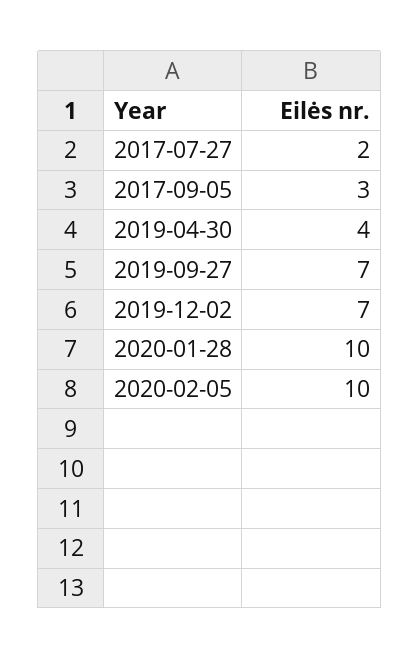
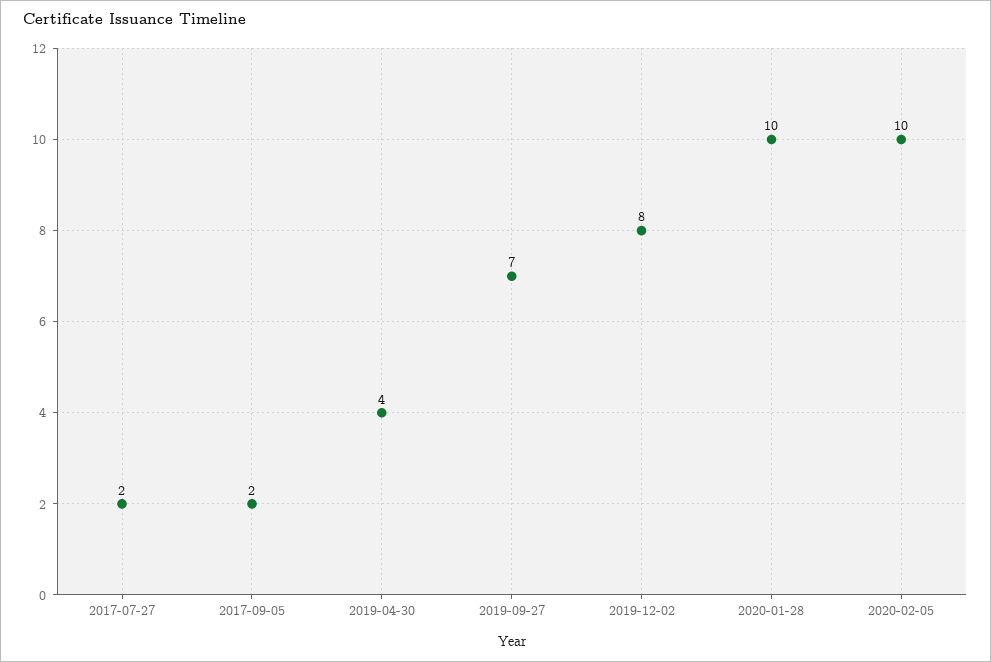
  {
    "2017-07-27": 2,
-   "2017-09-05": 3,
+   "2017-09-05": 2,
    "2019-04-30": 4,
    "2019-09-27": 7,
-   "2019-12-02": 7,
+   "2019-12-02": 8,
    "2020-01-28": 10,
    "2020-02-05": 10
  }

